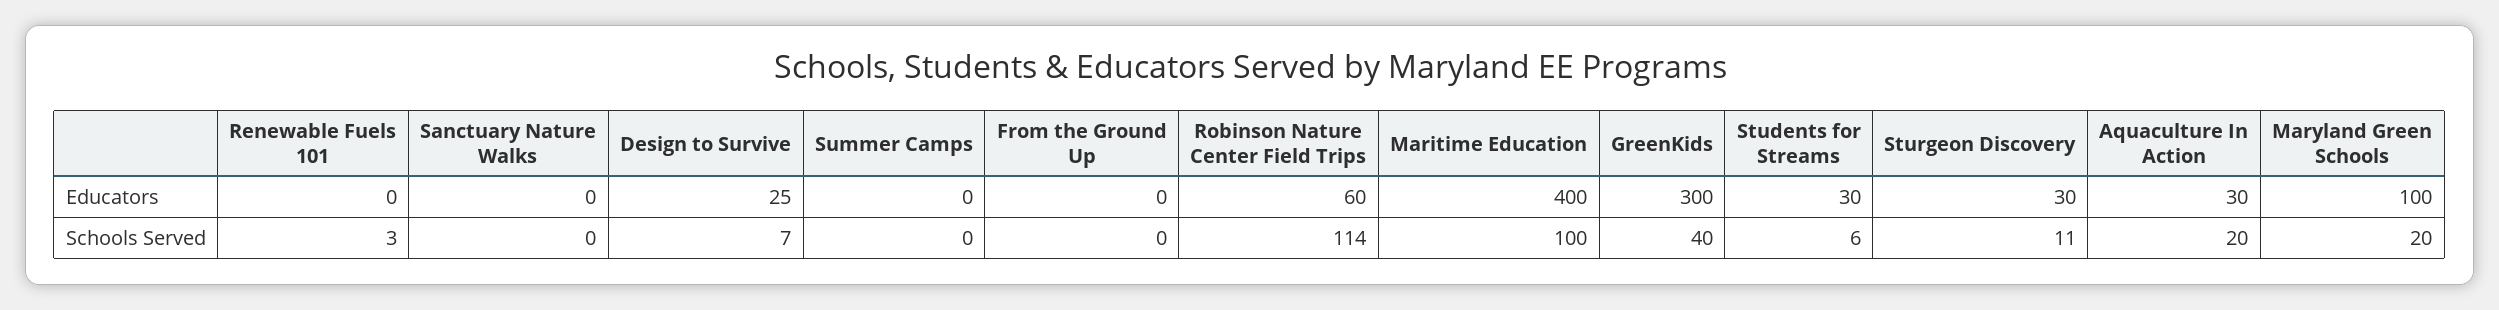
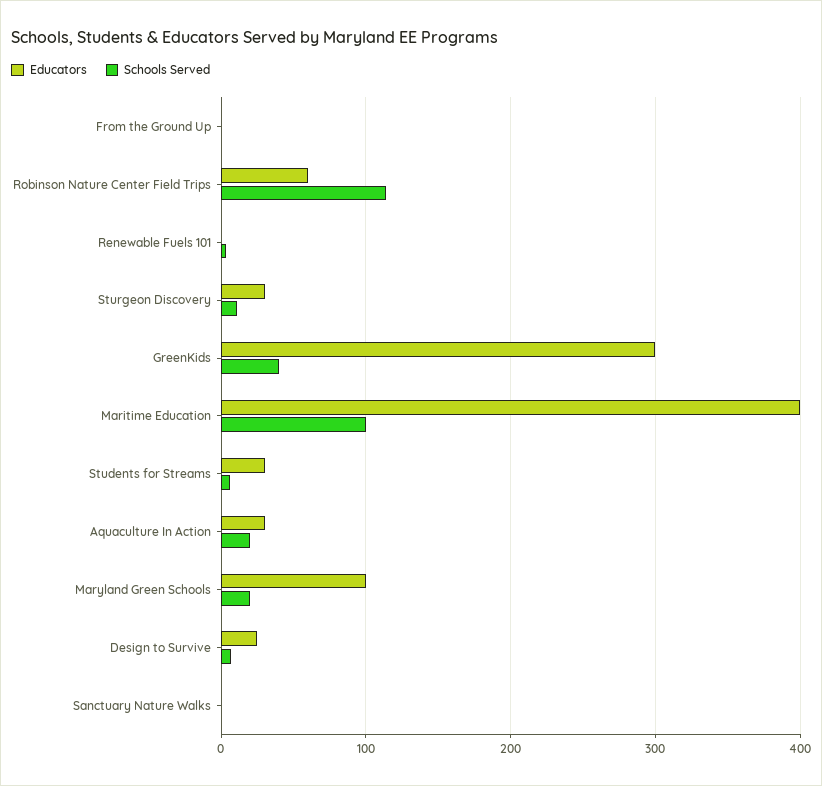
  {
    "Educators": {
      "Renewable Fuels 101": 0,
      "Sanctuary Nature Walks": 0,
      "Design to Survive": 25,
-     "Summer Camps": 0,
      "From the Ground Up": 0,
      "Robinson Nature Center Field Trips": 60,
      "Maritime Education": 400,
      "GreenKids": 300,
      "Students for Streams": 30,
      "Sturgeon Discovery": 30,
      "Aquaculture In Action": 30,
      "Maryland Green Schools": 100
    },
    "Schools Served": {
      "Renewable Fuels 101": 3,
      "Sanctuary Nature Walks": 0,
      "Design to Survive": 7,
-     "Summer Camps": 0,
      "From the Ground Up": 0,
      "Robinson Nature Center Field Trips": 114,
      "Maritime Education": 100,
      "GreenKids": 40,
      "Students for Streams": 6,
      "Sturgeon Discovery": 11,
      "Aquaculture In Action": 20,
      "Maryland Green Schools": 20
    }
  }

